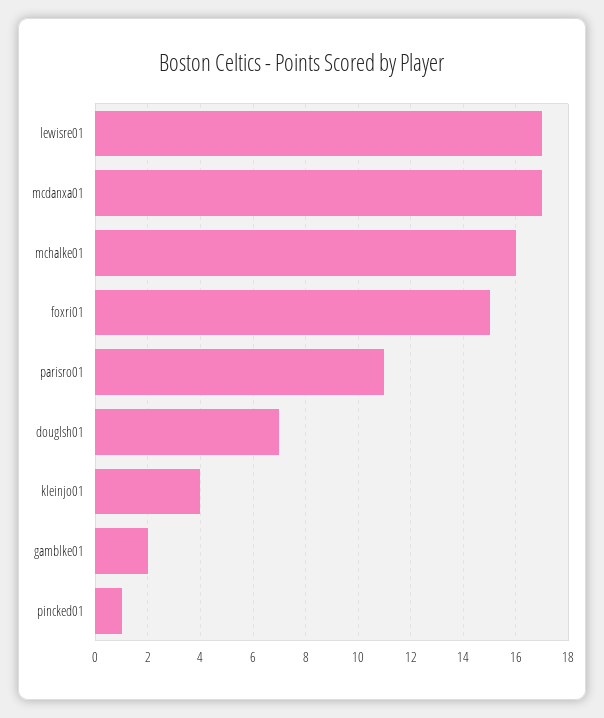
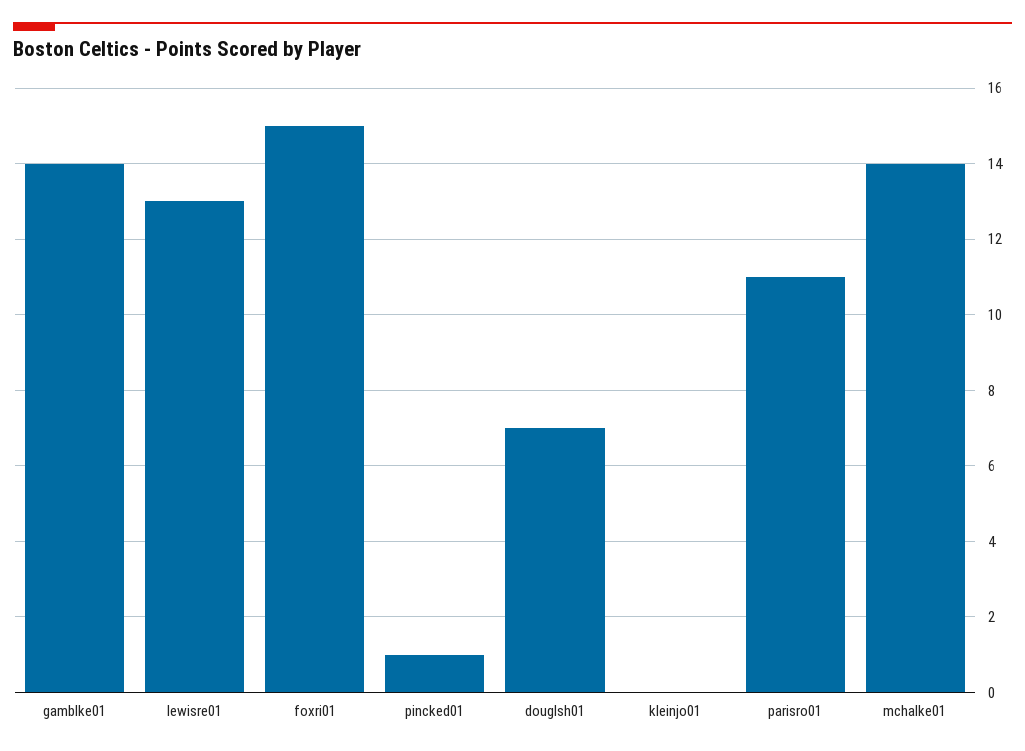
  {
-   "lewisre01": 17,
+   "lewisre01": 13,
-   "mcdanxa01": 17,
-   "mchalke01": 16,
+   "mchalke01": 14,
    "foxri01": 15,
    "parisro01": 11,
    "douglsh01": 7,
-   "kleinjo01": 4,
+   "kleinjo01": 0,
-   "gamblke01": 2,
+   "gamblke01": 14,
    "pincked01": 1
  }

